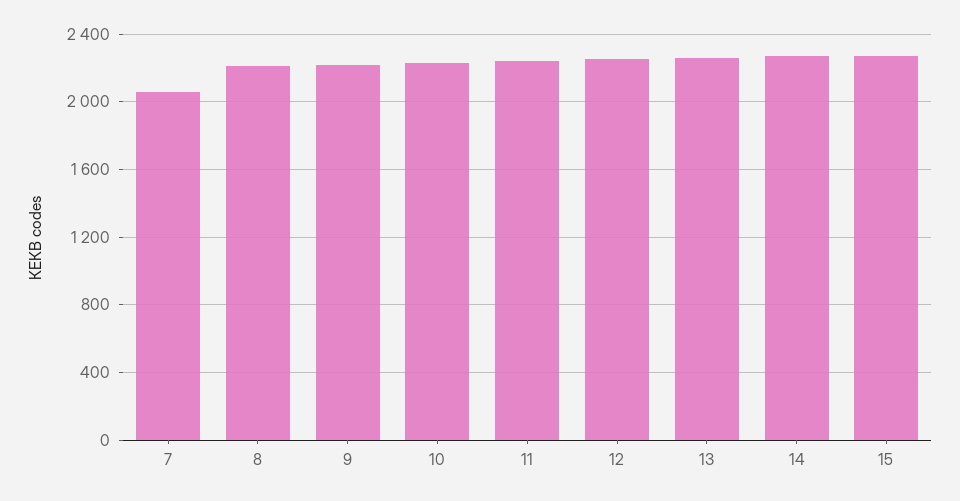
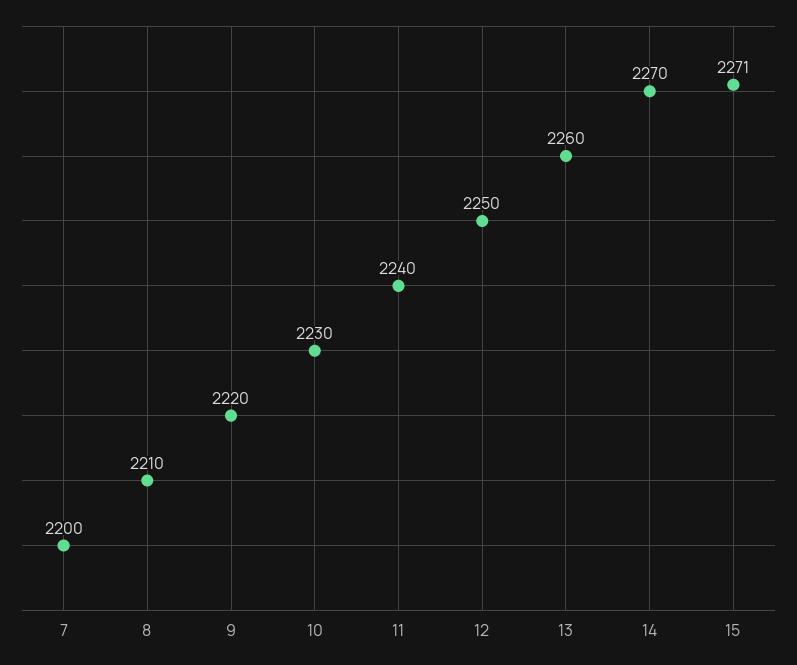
  {
-   "7": 2050,
+   "7": 2200,
    "8": 2210,
    "9": 2220,
    "10": 2230,
    "11": 2240,
    "12": 2250,
    "13": 2260,
    "14": 2270,
    "15": 2271
  }

